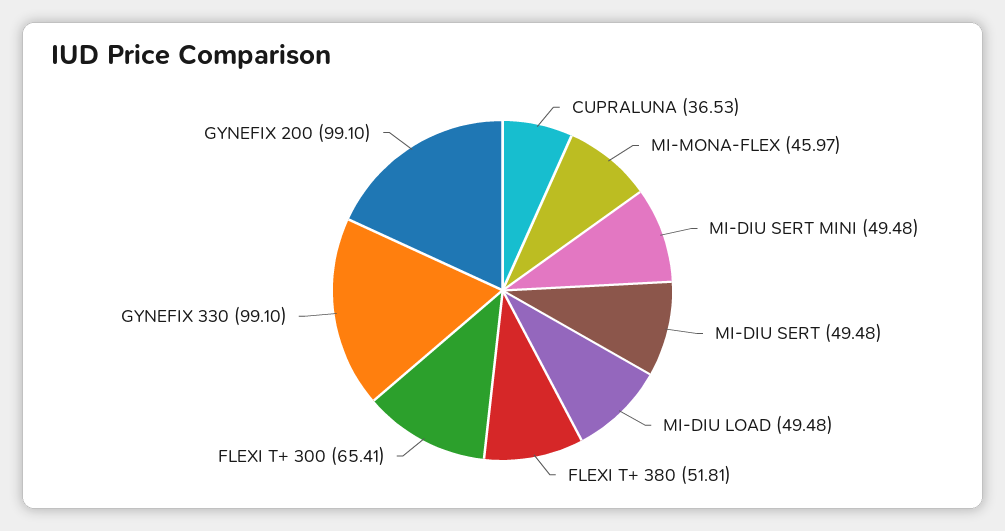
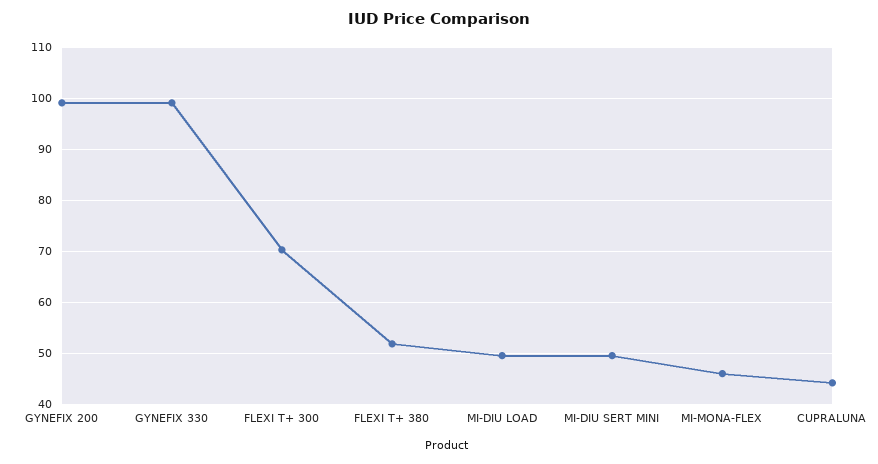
  {
-   "CUPRALUNA": 36.53,
+   "CUPRALUNA": 44,
    "MI-MONA-FLEX": 45.97,
    "MI-DIU SERT MINI": 49.48,
-   "MI-DIU SERT": 49.48,
    "MI-DIU LOAD": 49.48,
    "FLEXI T+ 380": 51.81,
-   "FLEXI T+ 300": 65.41,
+   "FLEXI T+ 300": 70,
    "GYNEFIX 330": 99.1,
    "GYNEFIX 200": 99.1
  }

